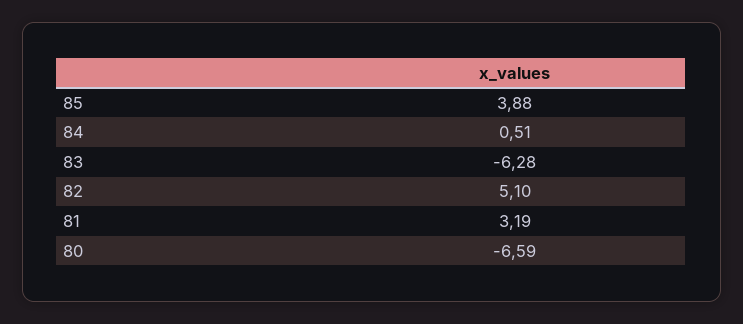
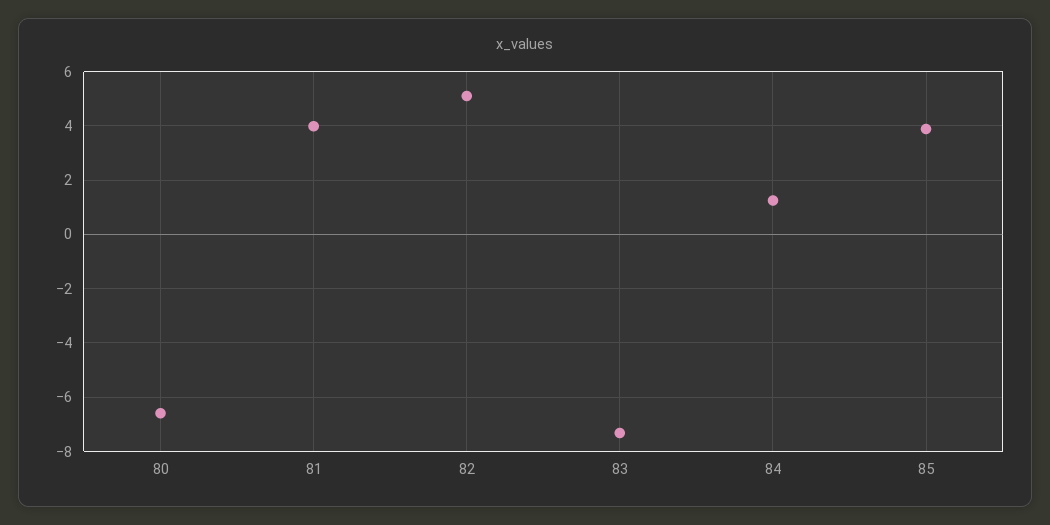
  {
    "85": 3.88,
-   "84": 0.51,
+   "84": 1.25,
-   "83": -6.28,
+   "83": -7.25,
    "82": 5.1,
-   "81": 3.19,
+   "81": 4,
    "80": -6.59
  }

